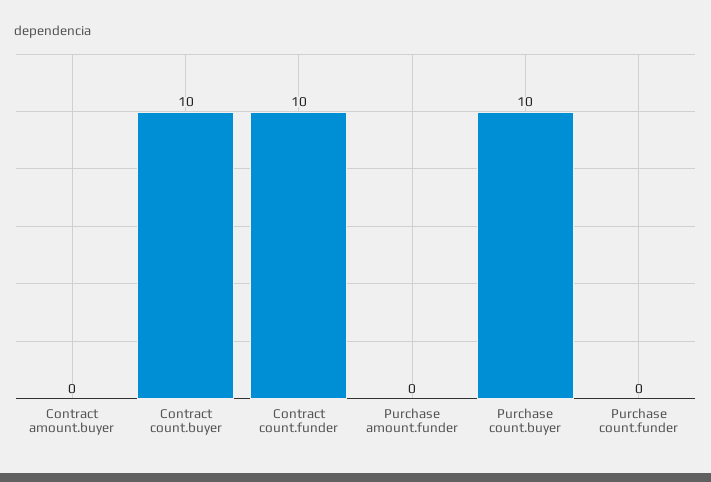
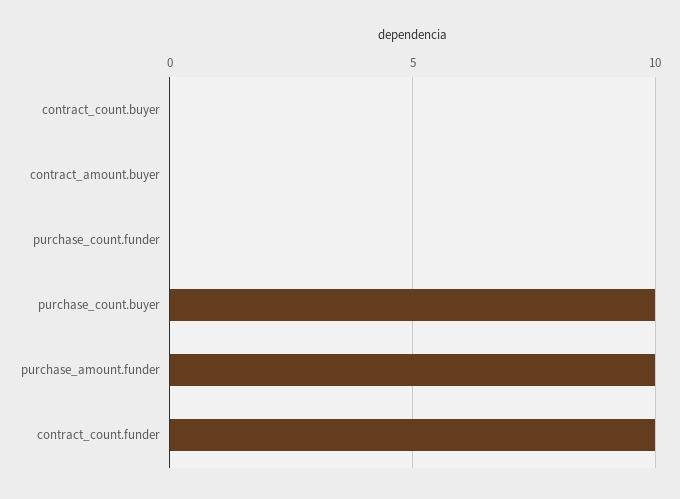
  {
    "Contract amount.buyer": 0,
-   "Contract count.buyer": 10,
+   "Contract count.buyer": 0,
    "Contract count.funder": 10,
-   "Purchase amount.funder": 0,
+   "Purchase amount.funder": 10,
    "Purchase count.buyer": 10,
    "Purchase count.funder": 0
  }

